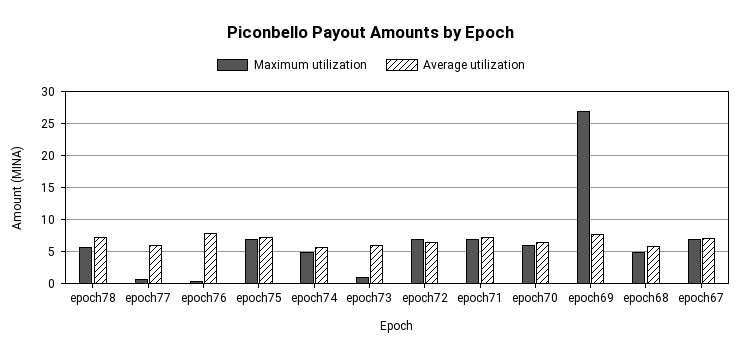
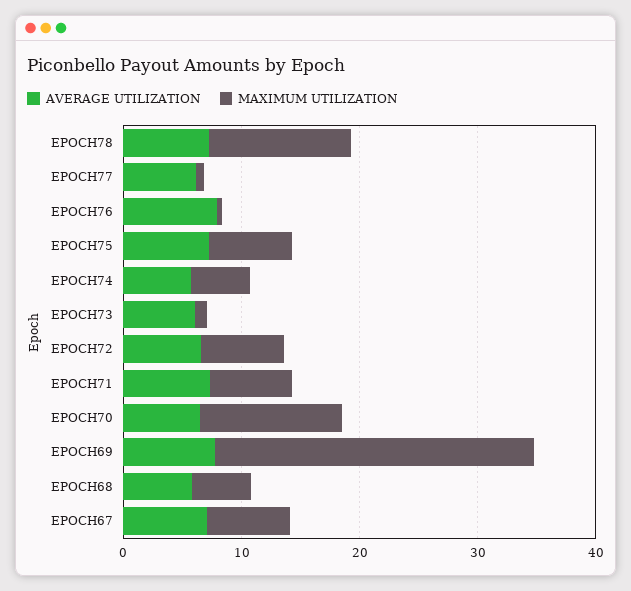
  {
    "Maximum utilization": {
-     "epoch78": 6,
+     "epoch78": 12,
      "epoch77": 1,
      "epoch76": 0,
      "epoch75": 7,
      "epoch74": 5,
      "epoch73": 1,
      "epoch72": 7,
      "epoch71": 7,
-     "epoch70": 6,
+     "epoch70": 12,
      "epoch69": 27,
      "epoch68": 5,
      "epoch67": 7
    },
    "Average utilization": {
      "epoch78": 7,
      "epoch77": 6,
      "epoch76": 8,
      "epoch75": 7,
      "epoch74": 6,
      "epoch73": 6,
      "epoch72": 7,
      "epoch71": 7,
      "epoch70": 6,
      "epoch69": 8,
      "epoch68": 6,
      "epoch67": 7
    }
  }

